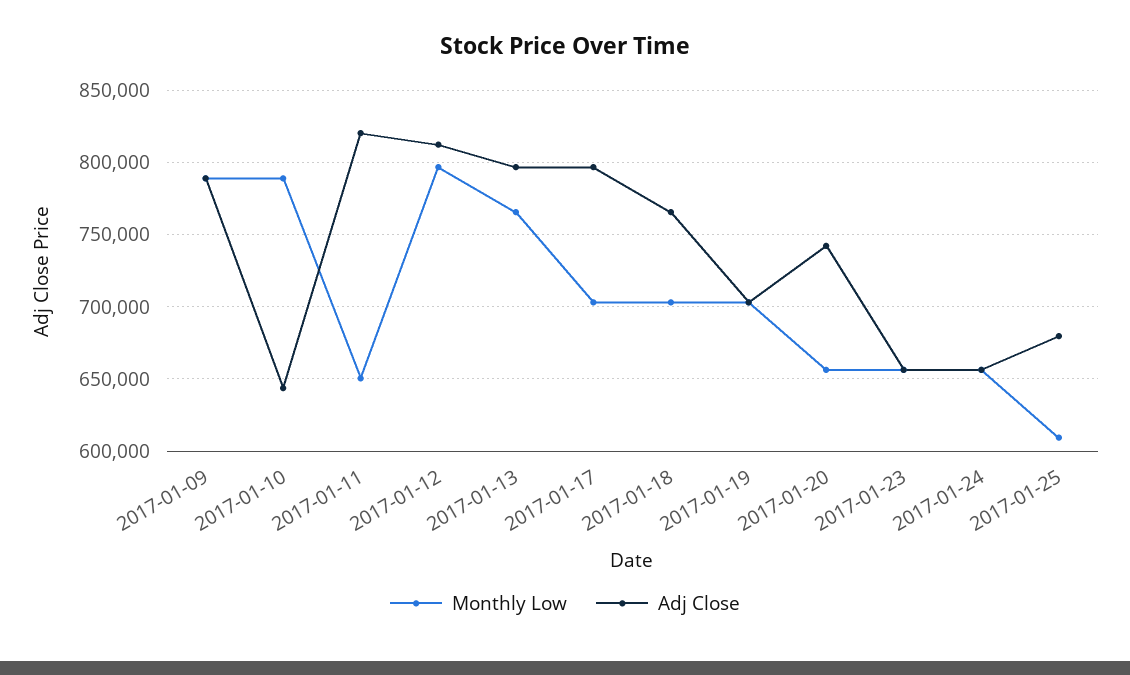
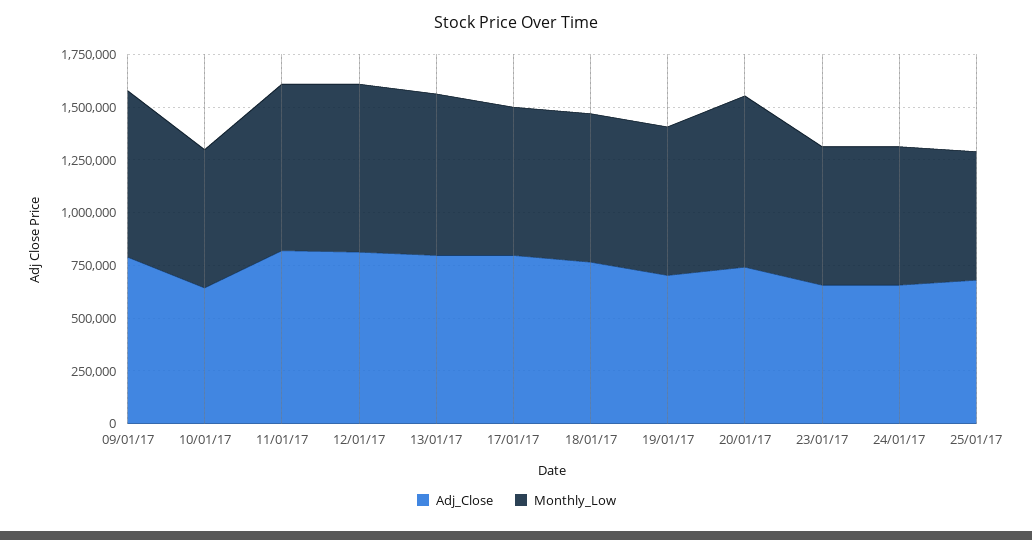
  {
    "Monthly Low": {
      "2017-01-09": 790000,
-     "2017-01-10": 790000,
+     "2017-01-10": 650000,
-     "2017-01-11": 650000,
+     "2017-01-11": 800000,
      "2017-01-12": 795000,
      "2017-01-13": 765000,
      "2017-01-17": 705000,
      "2017-01-18": 705000,
      "2017-01-19": 705000,
-     "2017-01-20": 655000,
+     "2017-01-20": 800000,
      "2017-01-23": 655000,
      "2017-01-24": 655000,
      "2017-01-25": 610000
    },
    "Adj Close": {
      "2017-01-09": 790000,
      "2017-01-10": 645000,
      "2017-01-11": 820000,
      "2017-01-12": 815000,
      "2017-01-13": 795000,
      "2017-01-17": 795000,
      "2017-01-18": 765000,
      "2017-01-19": 705000,
      "2017-01-20": 740000,
      "2017-01-23": 655000,
      "2017-01-24": 655000,
      "2017-01-25": 680000
    }
  }

